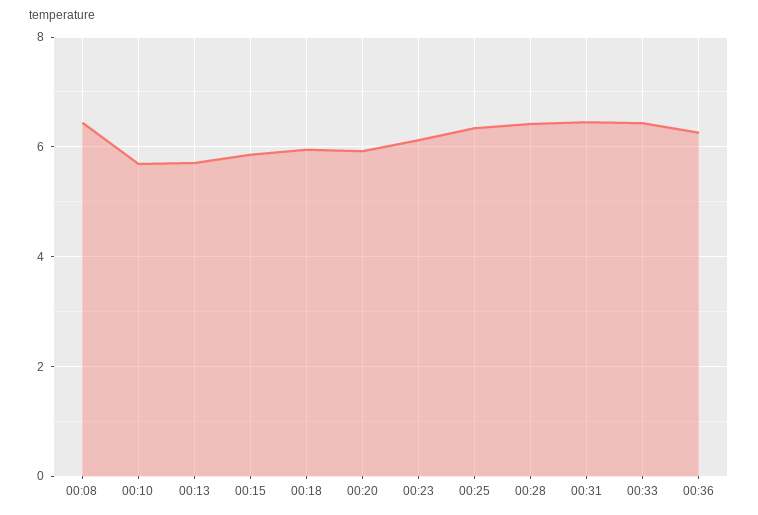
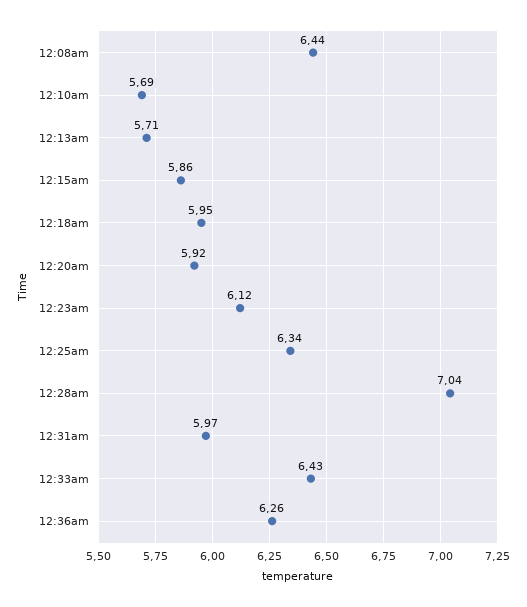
  {
    "00:08": 6.44,
    "00:10": 5.69,
    "00:13": 5.71,
    "00:15": 5.86,
    "00:18": 5.95,
    "00:20": 5.92,
    "00:23": 6.12,
    "00:25": 6.34,
-   "00:28": 6.4,
+   "00:28": 7.04,
-   "00:31": 6.4,
+   "00:31": 5.97,
    "00:33": 6.43,
    "00:36": 6.26
  }

